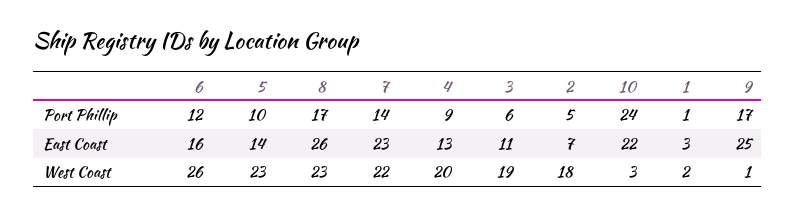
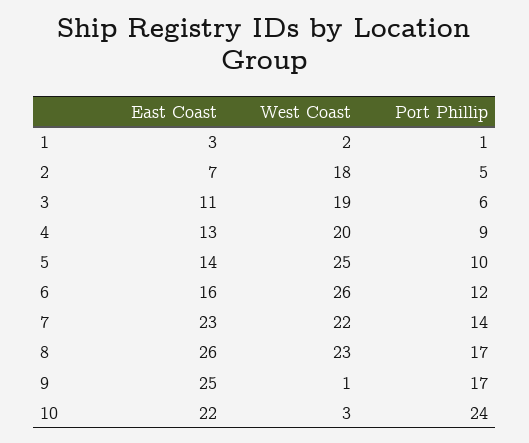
  {
    "6": {
      "Port Phillip": 12,
      "East Coast": 16,
      "West Coast": 26
    },
    "5": {
      "Port Phillip": 10,
      "East Coast": 14,
-     "West Coast": 23
+     "West Coast": 25
    },
    "8": {
      "Port Phillip": 17,
      "East Coast": 26,
      "West Coast": 23
    },
    "7": {
      "Port Phillip": 14,
      "East Coast": 23,
      "West Coast": 22
    },
    "4": {
      "Port Phillip": 9,
      "East Coast": 13,
      "West Coast": 20
    },
    "3": {
      "Port Phillip": 6,
      "East Coast": 11,
      "West Coast": 19
    },
    "2": {
      "Port Phillip": 5,
      "East Coast": 7,
      "West Coast": 18
    },
    "10": {
      "Port Phillip": 24,
      "East Coast": 22,
      "West Coast": 3
    },
    "1": {
      "Port Phillip": 1,
      "East Coast": 3,
      "West Coast": 2
    },
    "9": {
      "Port Phillip": 17,
      "East Coast": 25,
      "West Coast": 1
    }
  }

